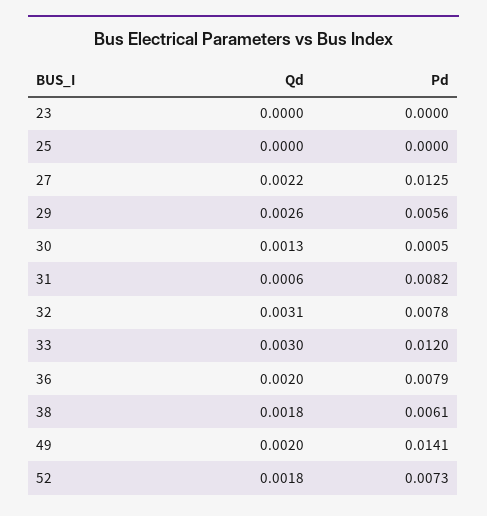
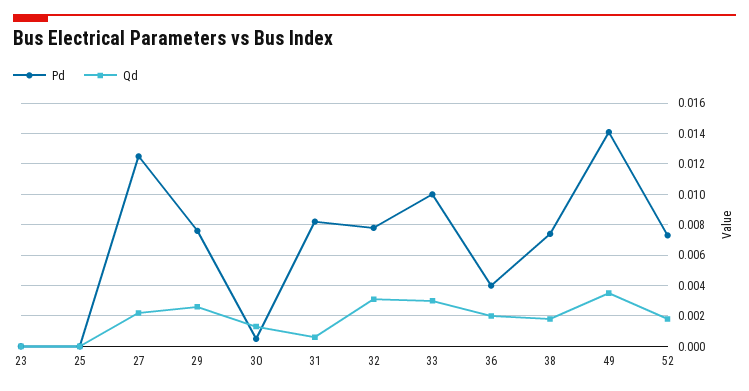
  {
    "Qd": {
      "23": 0,
      "25": 0,
      "27": 0.0022,
      "29": 0.0026,
      "30": 0.0013,
      "31": 0.0006,
      "32": 0.0031,
      "33": 0.003,
      "36": 0.002,
      "38": 0.0018,
-     "49": 0.002,
+     "49": 0.0035,
      "52": 0.0018
    },
    "Pd": {
      "23": 0,
      "25": 0,
      "27": 0.0125,
-     "29": 0.0056,
+     "29": 0.0075,
      "30": 0.0005,
      "31": 0.0082,
      "32": 0.0078,
-     "33": 0.012,
+     "33": 0.01,
-     "36": 0.0079,
+     "36": 0.004,
-     "38": 0.0061,
+     "38": 0.0075,
      "49": 0.0141,
      "52": 0.0073
    }
  }

